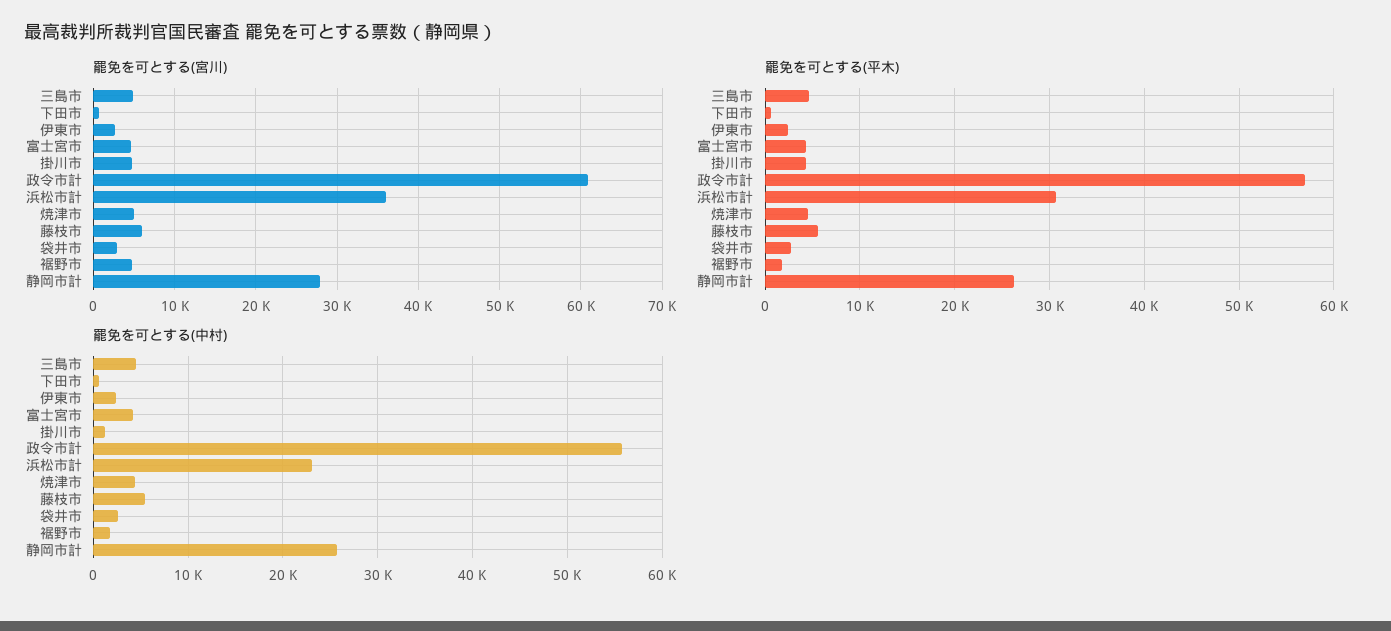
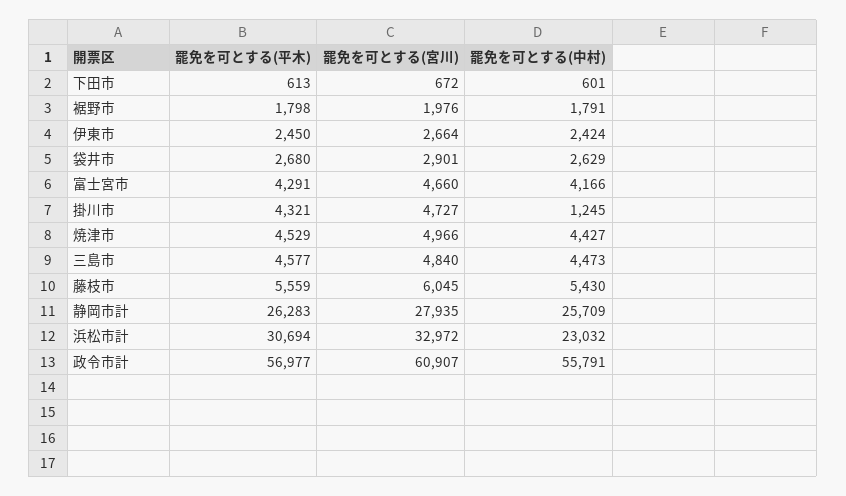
  {
    "罷免を可とする(宮川)": {
      "三島市": 4840,
      "下田市": 672,
      "伊東市": 2664,
      "富士宮市": 4660,
      "掛川市": 4727,
      "政令市計": 60907,
-     "浜松市計": 36000,
+     "浜松市計": 32972,
      "焼津市": 4966,
      "藤枝市": 6045,
      "袋井市": 2901,
-     "裾野市": 5000,
+     "裾野市": 1976,
      "静岡市計": 27935
    },
    "罷免を可とする(平木)": {
      "三島市": 4577,
      "下田市": 613,
      "伊東市": 2450,
      "富士宮市": 4291,
      "掛川市": 4321,
      "政令市計": 56977,
      "浜松市計": 30694,
      "焼津市": 4529,
      "藤枝市": 5559,
      "袋井市": 2680,
      "裾野市": 1798,
      "静岡市計": 26283
    },
    "罷免を可とする(中村)": {
      "三島市": 4473,
      "下田市": 601,
      "伊東市": 2424,
      "富士宮市": 4166,
      "掛川市": 1245,
      "政令市計": 55791,
      "浜松市計": 23032,
      "焼津市": 4427,
      "藤枝市": 5430,
      "袋井市": 2629,
      "裾野市": 1791,
      "静岡市計": 25709
    }
  }

